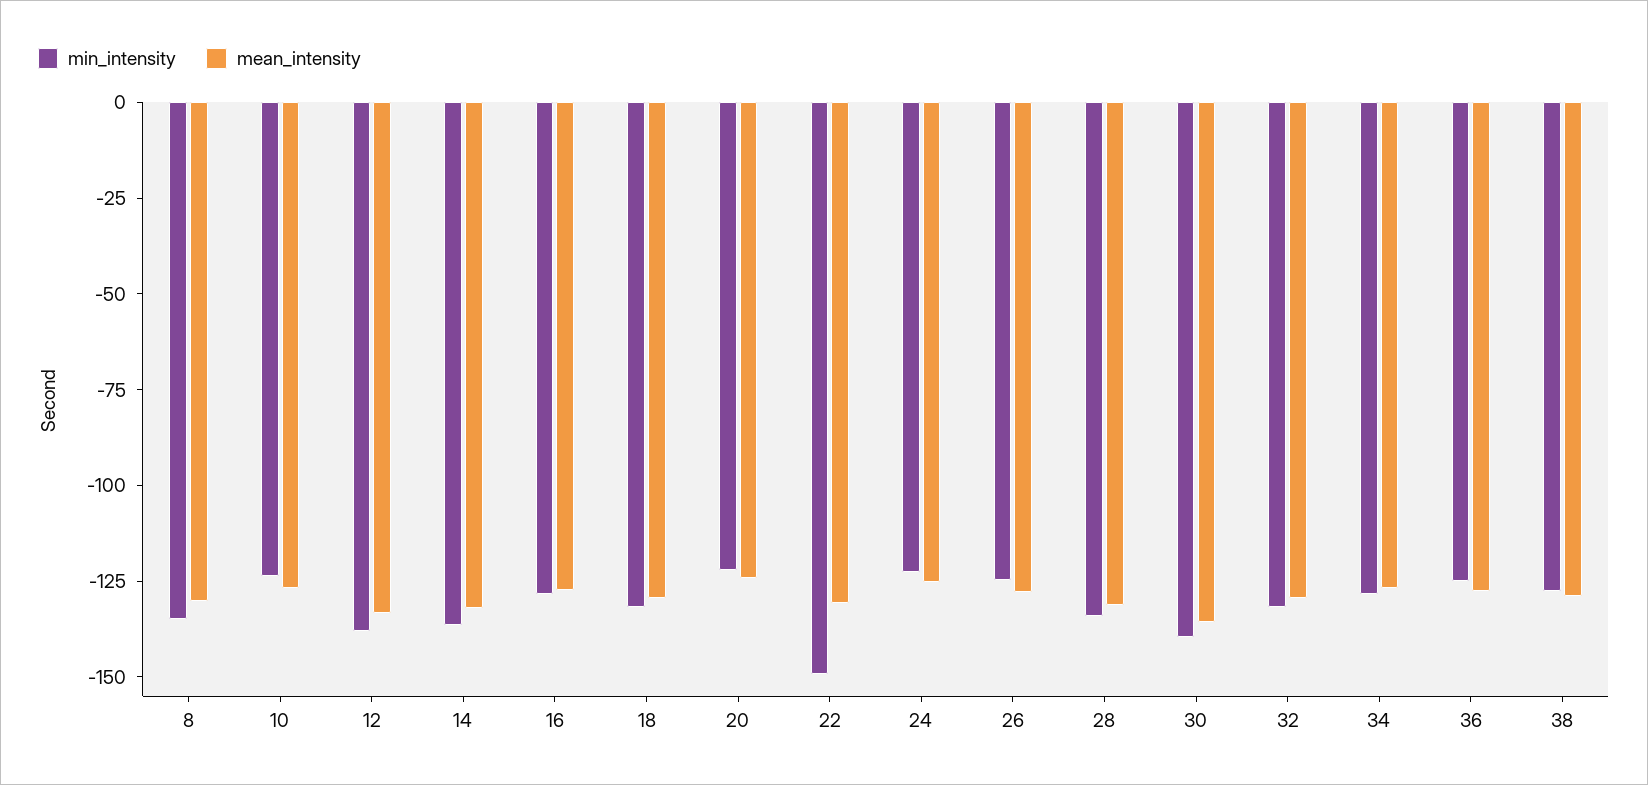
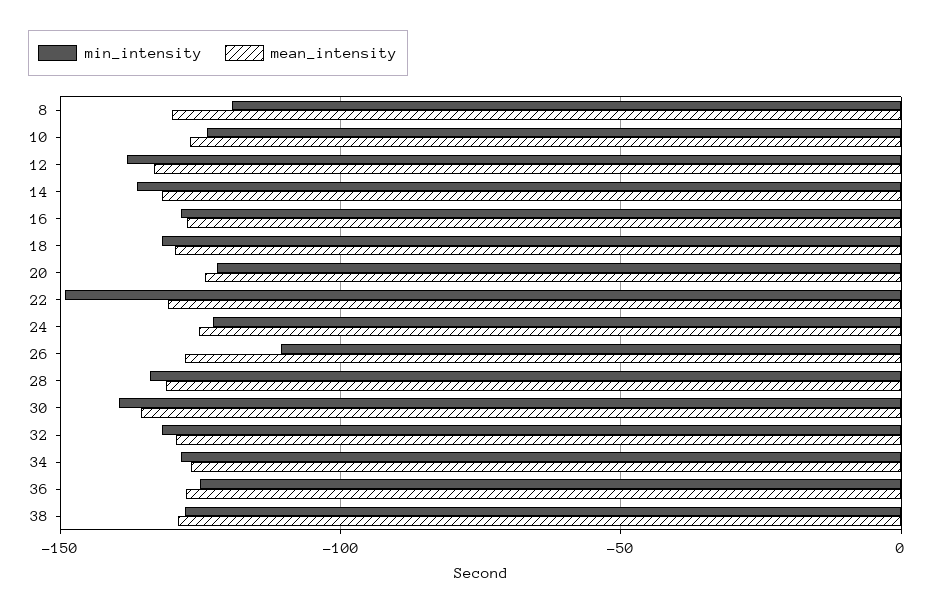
  {
    "min_intensity": {
-     "8": -135,
+     "8": -120,
      "10": -125,
      "12": -140,
      "14": -135,
      "16": -130,
      "18": -130,
      "20": -120,
      "22": -150,
      "24": -125,
-     "26": -125,
+     "26": -110,
      "28": -135,
      "30": -140,
      "32": -130,
      "34": -130,
      "36": -125,
      "38": -130
    },
    "mean_intensity": {
      "8": -130,
      "10": -125,
      "12": -135,
      "14": -130,
      "16": -125,
      "18": -130,
      "20": -125,
      "22": -130,
      "24": -125,
      "26": -130,
      "28": -130,
      "30": -135,
      "32": -130,
      "34": -125,
      "36": -130,
      "38": -130
    }
  }

